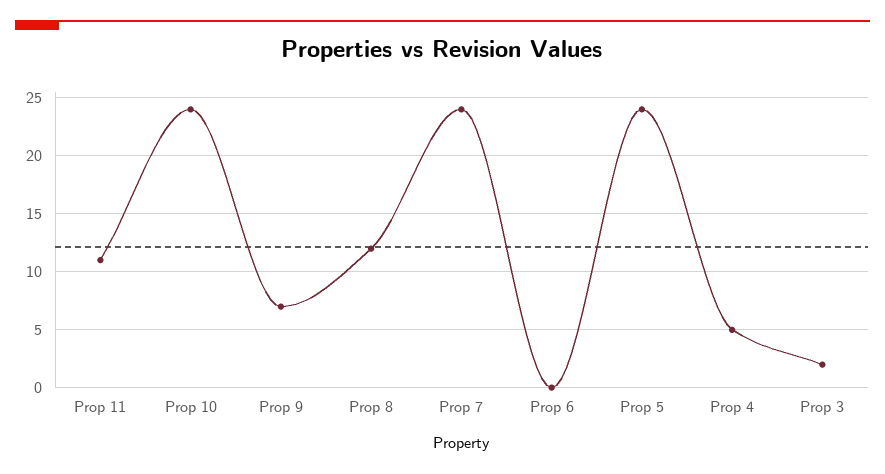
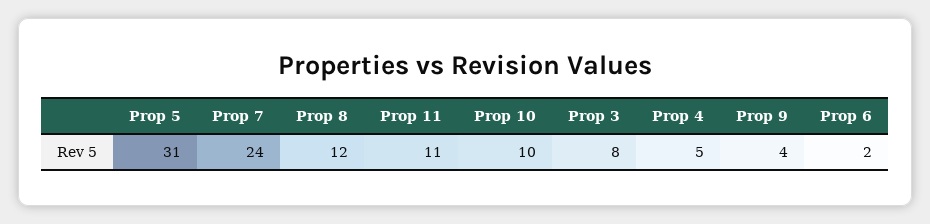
  {
    "Prop 11": 11,
-   "Prop 10": 24,
+   "Prop 10": 10,
-   "Prop 9": 7,
+   "Prop 9": 4,
    "Prop 8": 12,
    "Prop 7": 24,
-   "Prop 6": 0,
+   "Prop 6": 2,
-   "Prop 5": 24,
+   "Prop 5": 31,
    "Prop 4": 5,
-   "Prop 3": 2
+   "Prop 3": 8
  }

